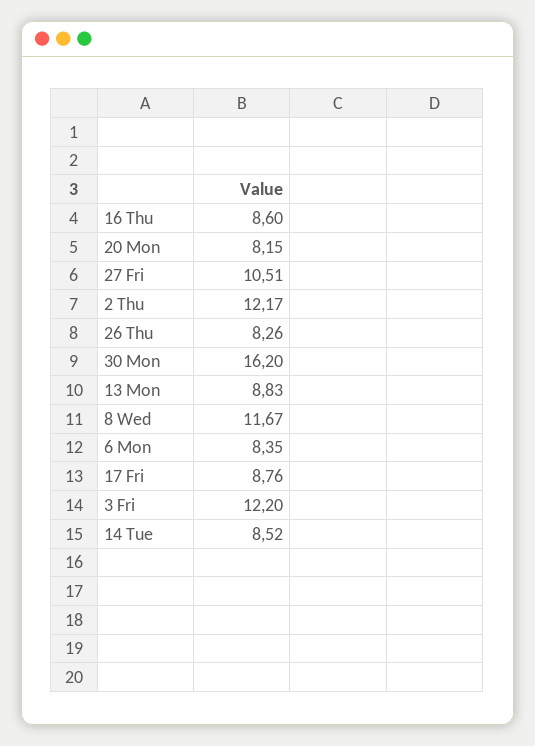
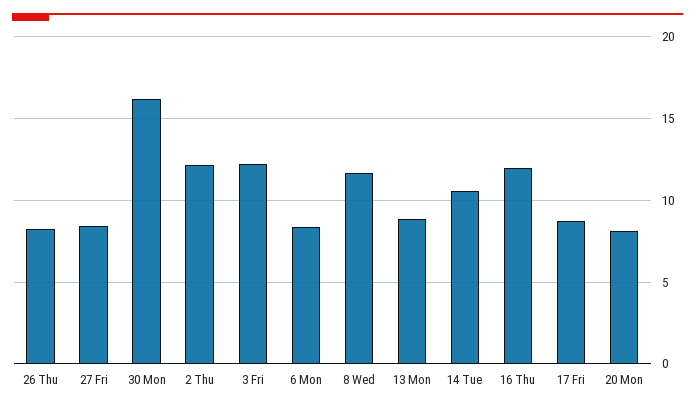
  {
-   "16 Thu": 8.6,
+   "16 Thu": 12,
    "20 Mon": 8.15,
-   "27 Fri": 10.51,
+   "27 Fri": 8.5,
    "2 Thu": 12.17,
    "26 Thu": 8.26,
    "30 Mon": 16.2,
    "13 Mon": 8.83,
    "8 Wed": 11.67,
    "6 Mon": 8.35,
    "17 Fri": 8.76,
    "3 Fri": 12.2,
-   "14 Tue": 8.52
+   "14 Tue": 10.5
  }

